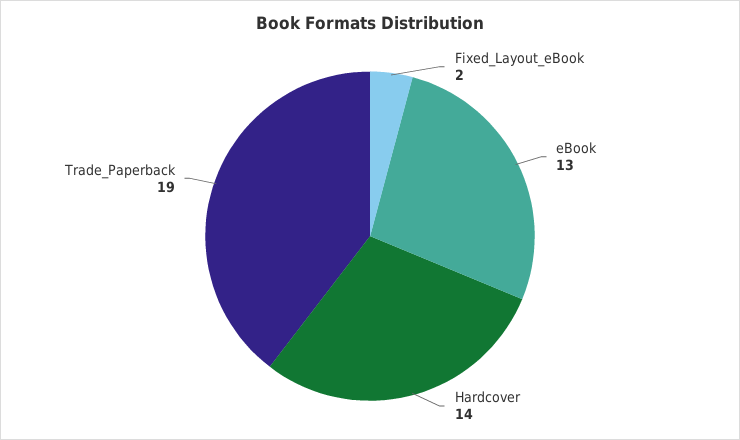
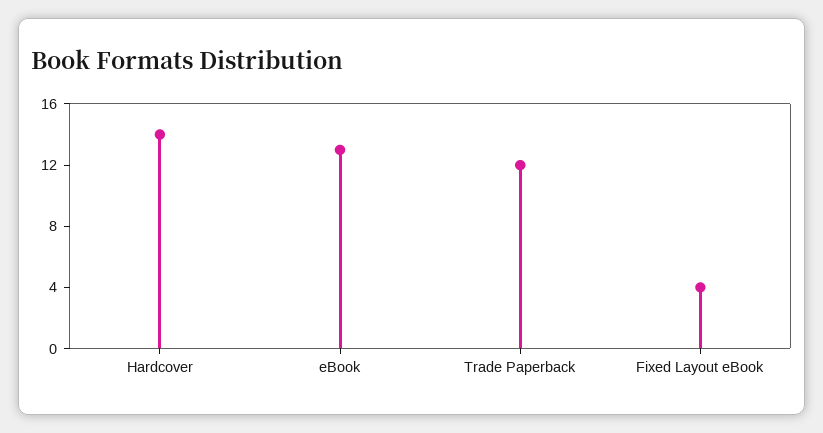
  {
-   "Fixed_Layout_eBook": 2,
+   "Fixed_Layout_eBook": 4,
    "eBook": 13,
    "Hardcover": 14,
-   "Trade_Paperback": 19
+   "Trade_Paperback": 12
  }

